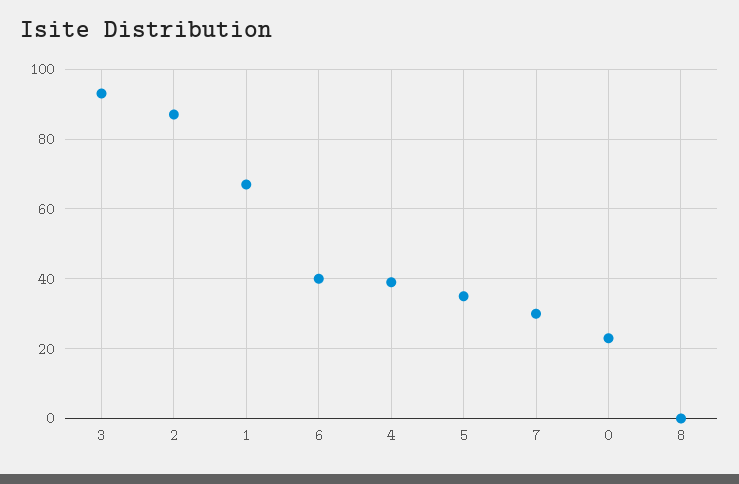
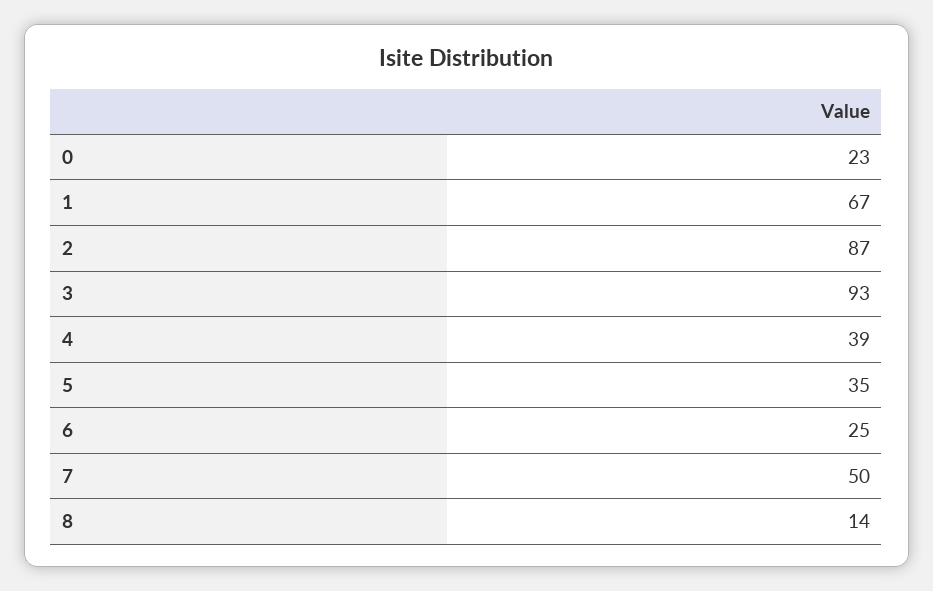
  {
    "3": 93,
    "2": 87,
    "1": 67,
-   "6": 40,
+   "6": 25,
    "4": 39,
    "5": 35,
-   "7": 30,
+   "7": 50,
    "0": 23,
-   "8": 0
+   "8": 14
  }

